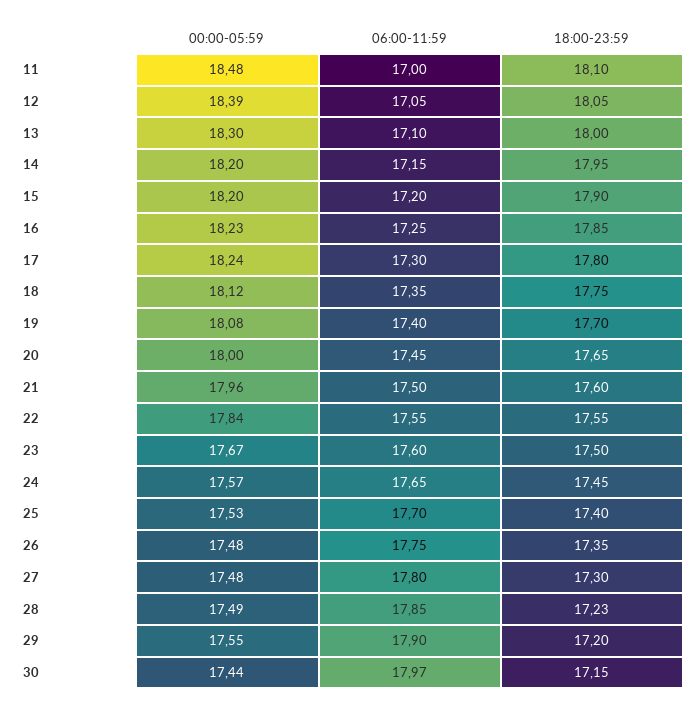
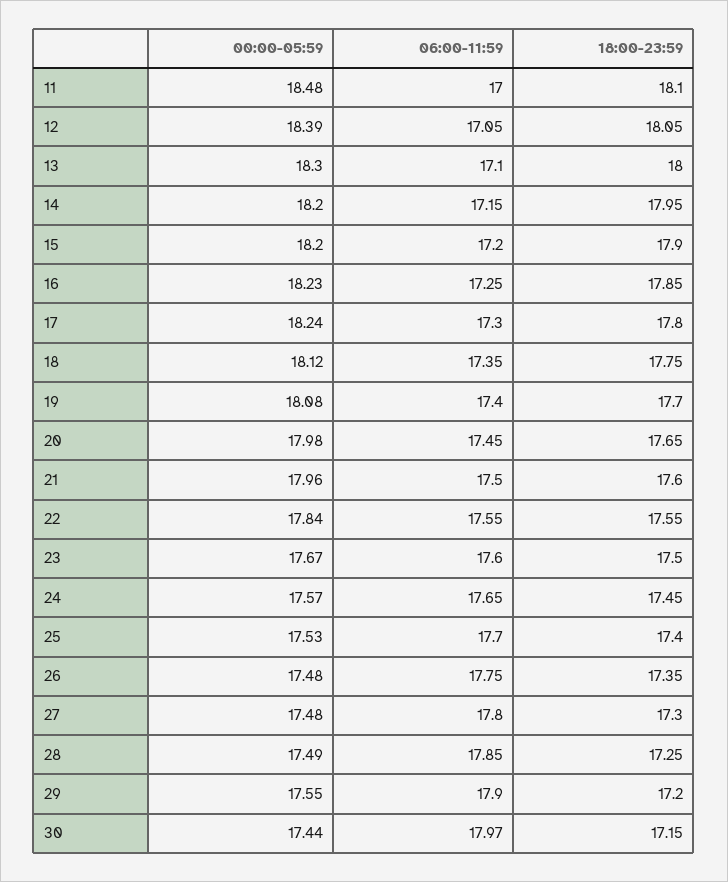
  {
    "00:00-05:59": {
      "11": 18.48,
      "12": 18.39,
      "13": 18.3,
      "14": 18.2,
      "15": 18.2,
      "16": 18.23,
      "17": 18.24,
      "18": 18.12,
      "19": 18.08,
-     "20": 18,
+     "20": 17.98,
      "21": 17.96,
      "22": 17.84,
      "23": 17.67,
      "24": 17.57,
      "25": 17.53,
      "26": 17.48,
      "27": 17.48,
      "28": 17.49,
      "29": 17.55,
      "30": 17.44
    },
    "06:00-11:59": {
      "11": 17,
      "12": 17.05,
      "13": 17.1,
      "14": 17.15,
      "15": 17.2,
      "16": 17.25,
      "17": 17.3,
      "18": 17.35,
      "19": 17.4,
      "20": 17.45,
      "21": 17.5,
      "22": 17.55,
      "23": 17.6,
      "24": 17.65,
      "25": 17.7,
      "26": 17.75,
      "27": 17.8,
      "28": 17.85,
      "29": 17.9,
      "30": 17.97
    },
    "18:00-23:59": {
      "11": 18.1,
      "12": 18.05,
      "13": 18,
      "14": 17.95,
      "15": 17.9,
      "16": 17.85,
      "17": 17.8,
      "18": 17.75,
      "19": 17.7,
      "20": 17.65,
      "21": 17.6,
      "22": 17.55,
      "23": 17.5,
      "24": 17.45,
      "25": 17.4,
      "26": 17.35,
      "27": 17.3,
-     "28": 17.23,
+     "28": 17.25,
      "29": 17.2,
      "30": 17.15
    }
  }

